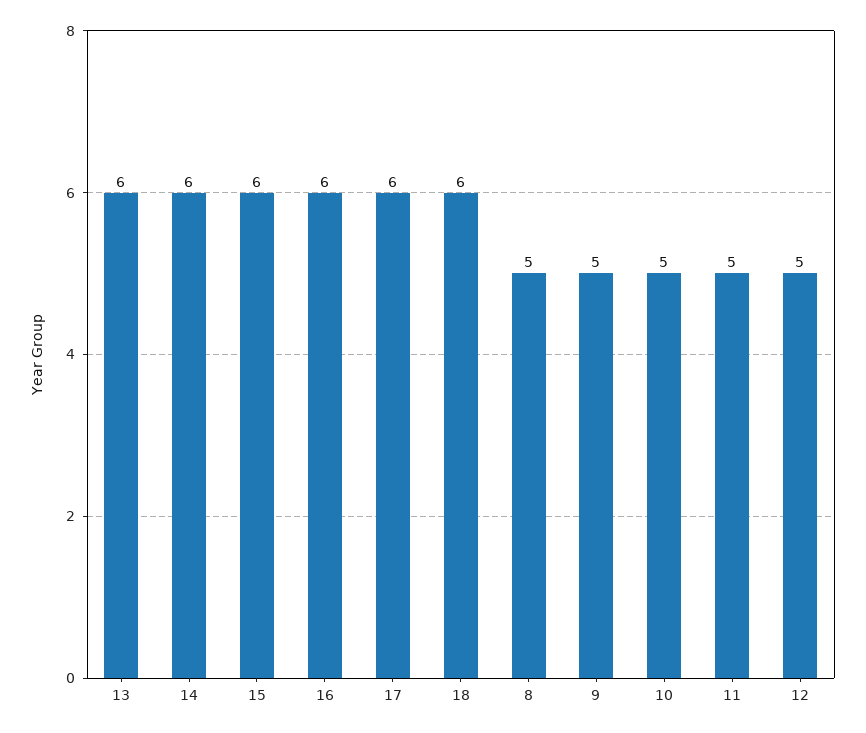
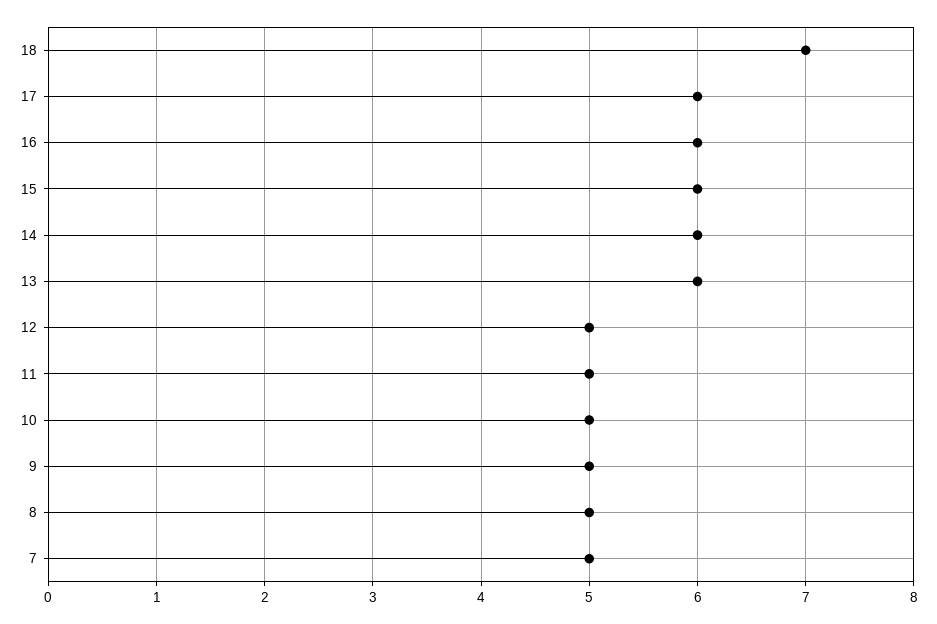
  {
    "13": 6,
    "14": 6,
    "15": 6,
    "16": 6,
    "17": 6,
-   "18": 6,
+   "18": 7,
    "8": 5,
    "9": 5,
    "10": 5,
    "11": 5,
-   "12": 5
+   "12": 5,
+   "7": 5
  }

